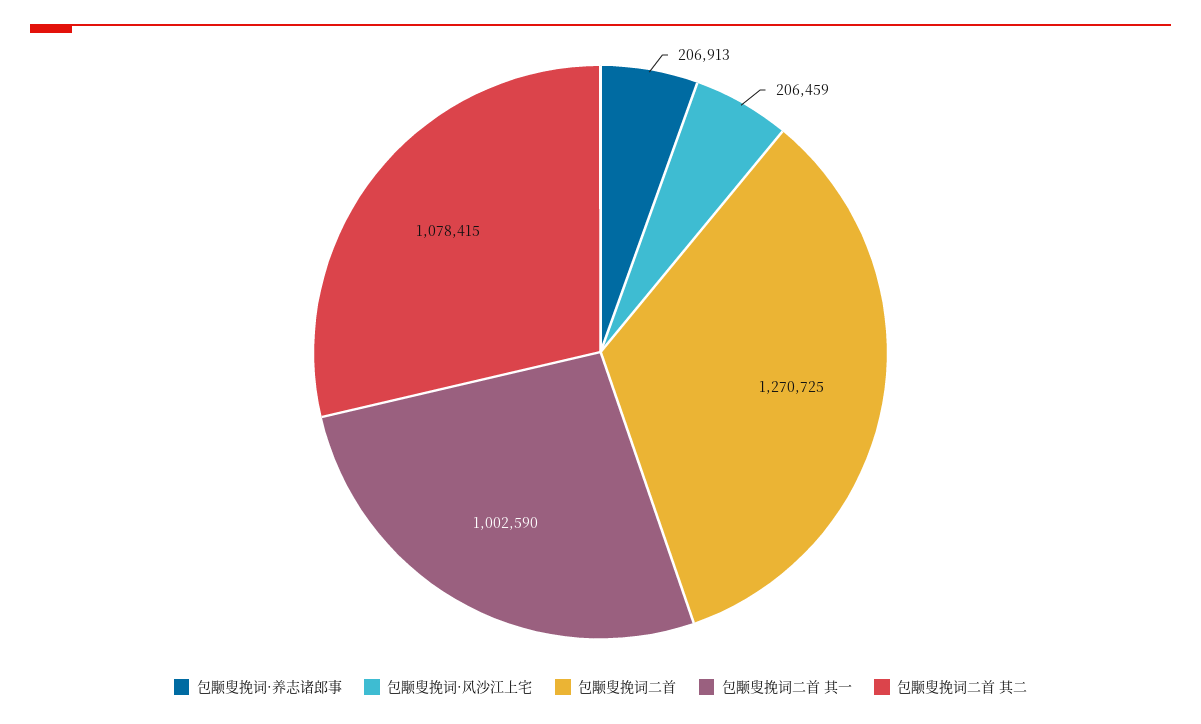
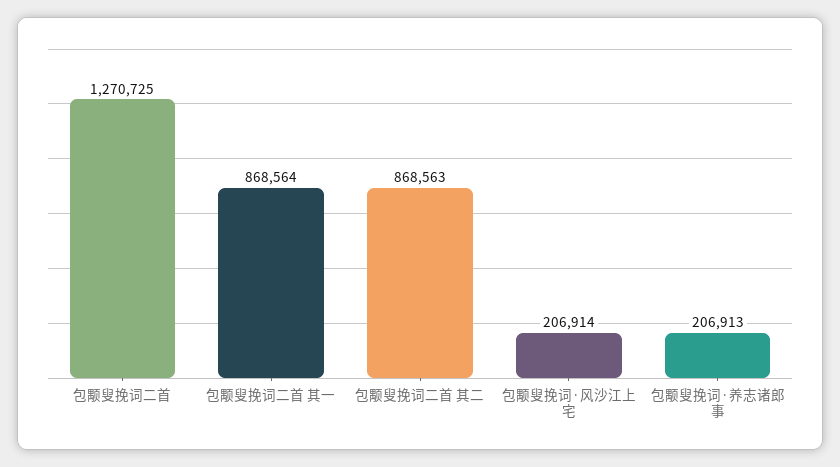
  {
    "包颙叟挽词·养志诸郎事": 206913,
-   "包颙叟挽词·风沙江上宅": 206459,
+   "包颙叟挽词·风沙江上宅": 206914,
    "包颙叟挽词二首": 1270725,
-   "包颙叟挽词二首 其一": 1002590,
+   "包颙叟挽词二首 其一": 868564,
-   "包颙叟挽词二首 其二": 1078415
+   "包颙叟挽词二首 其二": 868563
  }

